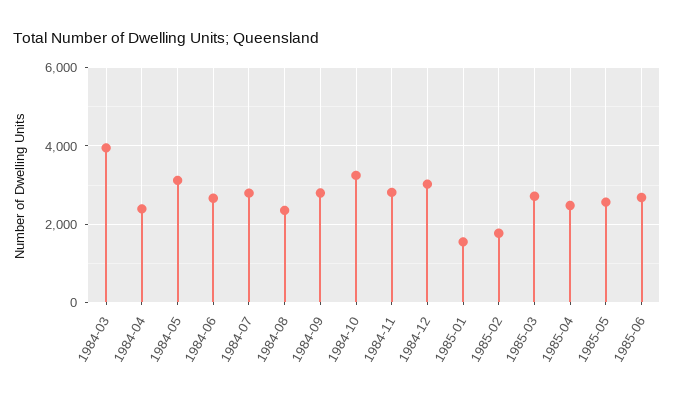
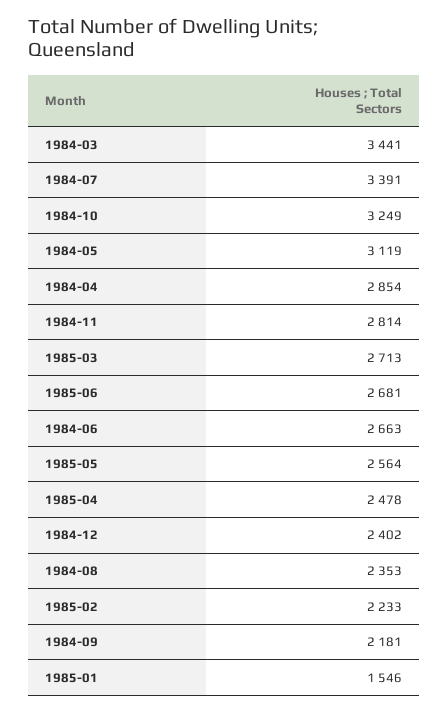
  {
-   "1984-03": 4000,
+   "1984-03": 3441,
-   "1984-04": 2400,
+   "1984-04": 2854,
    "1984-05": 3119,
    "1984-06": 2663,
-   "1984-07": 2800,
+   "1984-07": 3391,
    "1984-08": 2353,
-   "1984-09": 2800,
+   "1984-09": 2181,
    "1984-10": 3249,
    "1984-11": 2814,
-   "1984-12": 3000,
+   "1984-12": 2402,
    "1985-01": 1546,
-   "1985-02": 1800,
+   "1985-02": 2233,
    "1985-03": 2713,
    "1985-04": 2478,
    "1985-05": 2564,
    "1985-06": 2681
  }

